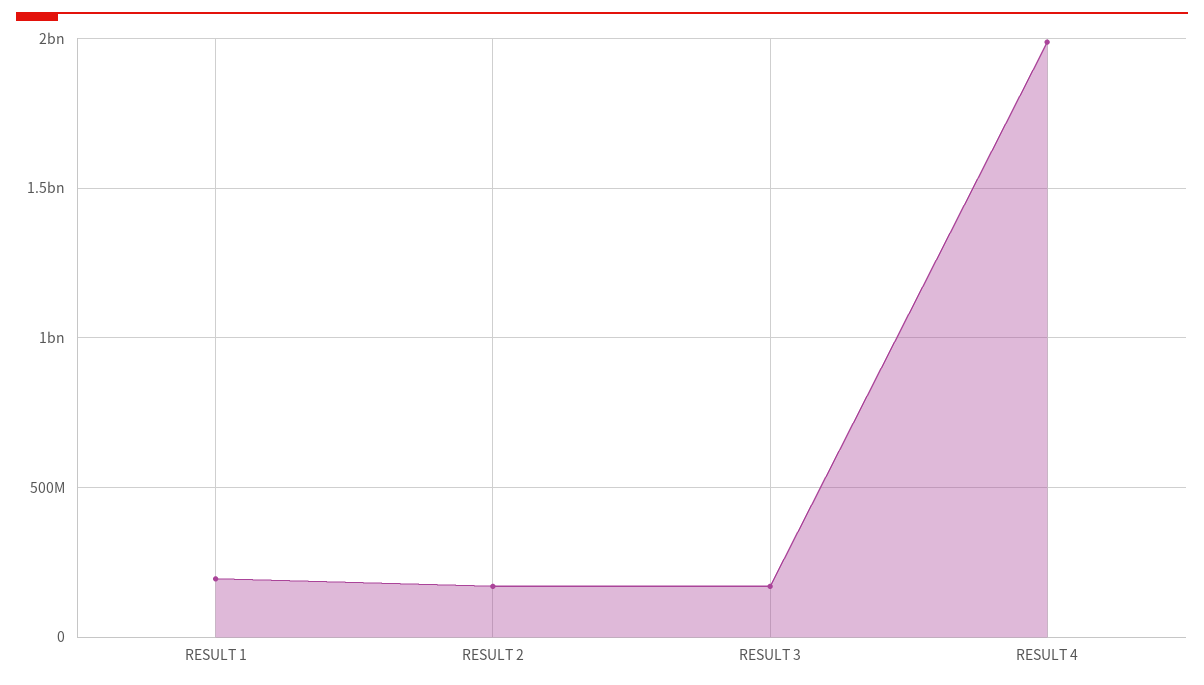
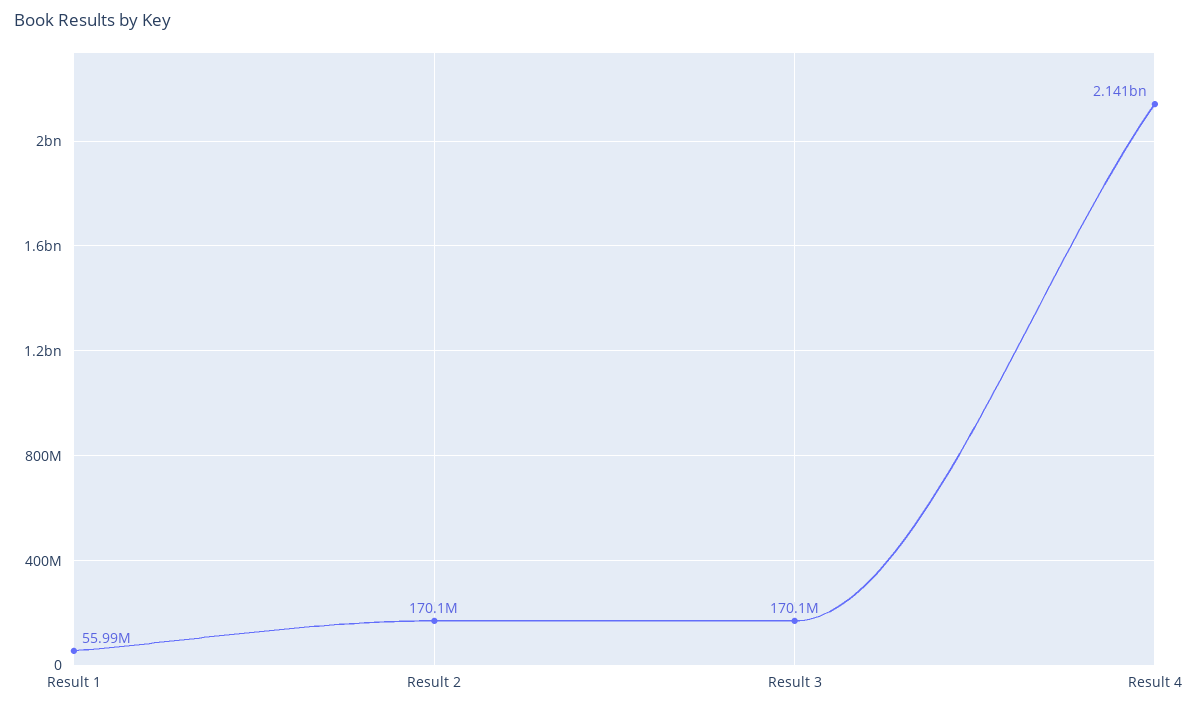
  {
-   "RESULT 1": 200000000,
+   "RESULT 1": 55990000,
    "RESULT 2": 170100000,
    "RESULT 3": 170100000,
-   "RESULT 4": 2000000000
+   "RESULT 4": 2141000000
  }

